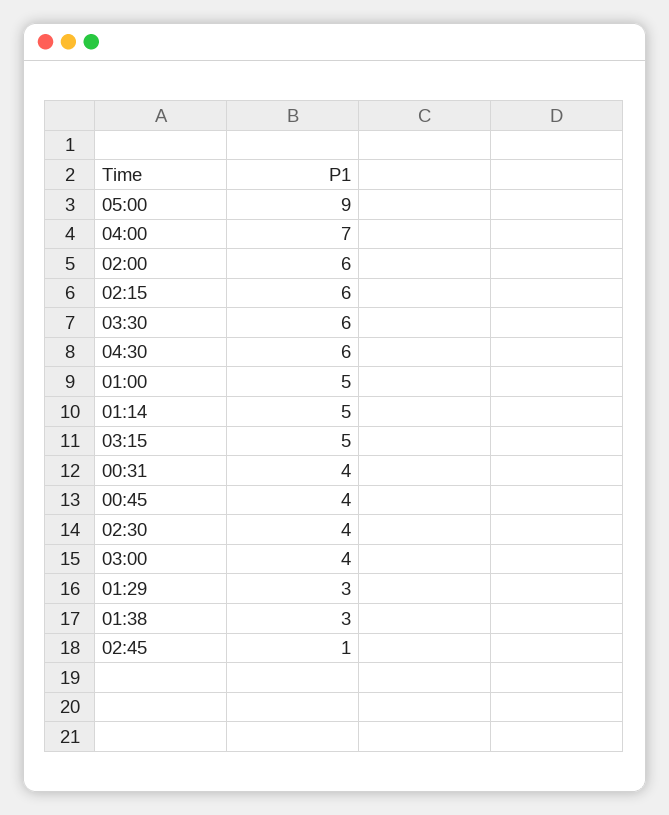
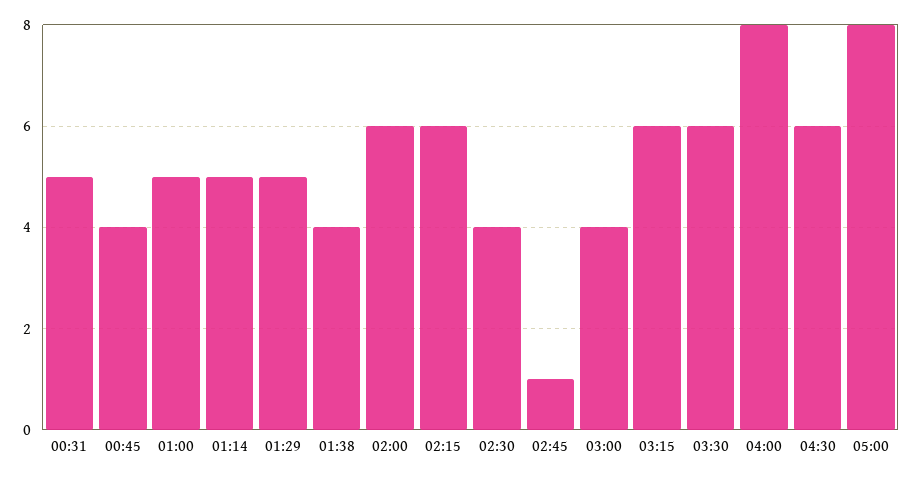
  {
-   "05:00": 9,
+   "05:00": 8,
-   "04:00": 7,
+   "04:00": 8,
    "02:00": 6,
    "02:15": 6,
    "03:30": 6,
    "04:30": 6,
    "01:00": 5,
    "01:14": 5,
-   "03:15": 5,
+   "03:15": 6,
-   "00:31": 4,
+   "00:31": 5,
    "00:45": 4,
    "02:30": 4,
    "03:00": 4,
-   "01:29": 3,
+   "01:29": 5,
-   "01:38": 3,
+   "01:38": 4,
    "02:45": 1
  }

